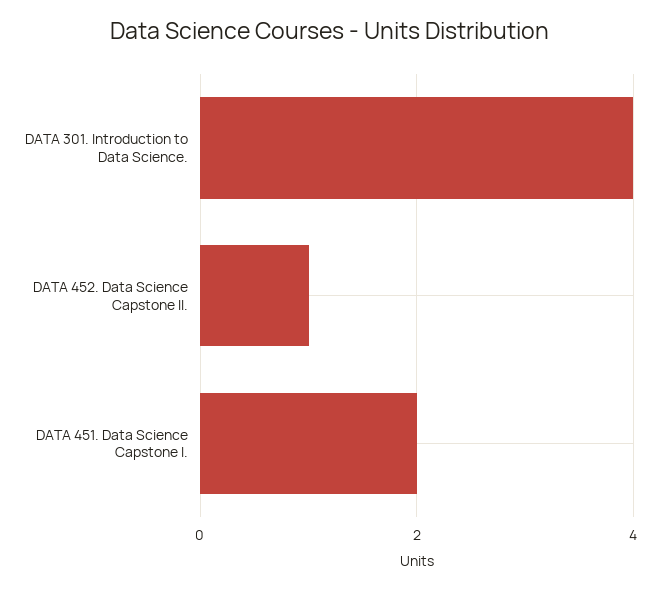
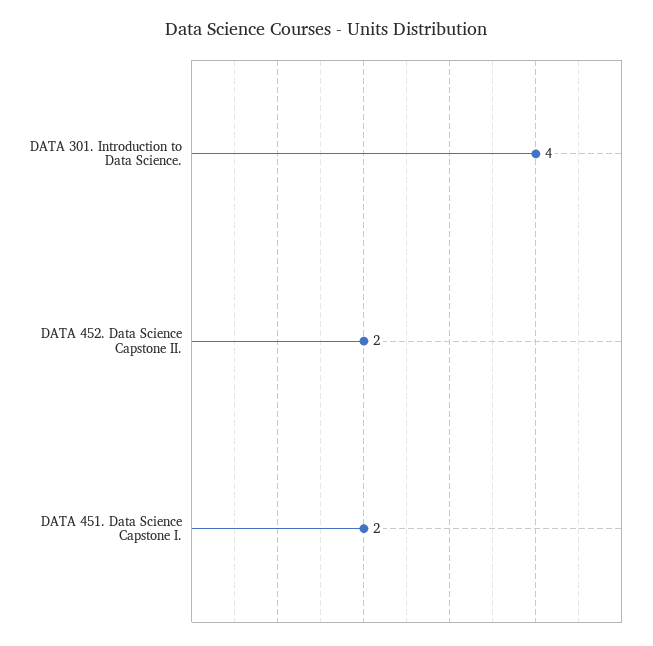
  {
    "DATA 301. Introduction to Data Science.": 4,
-   "DATA 452. Data Science Capstone II.": 1,
+   "DATA 452. Data Science Capstone II.": 2,
    "DATA 451. Data Science Capstone I.": 2
  }

